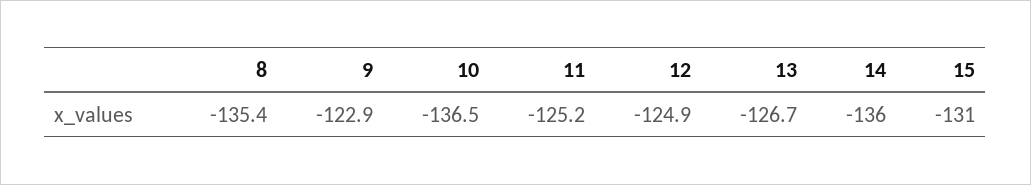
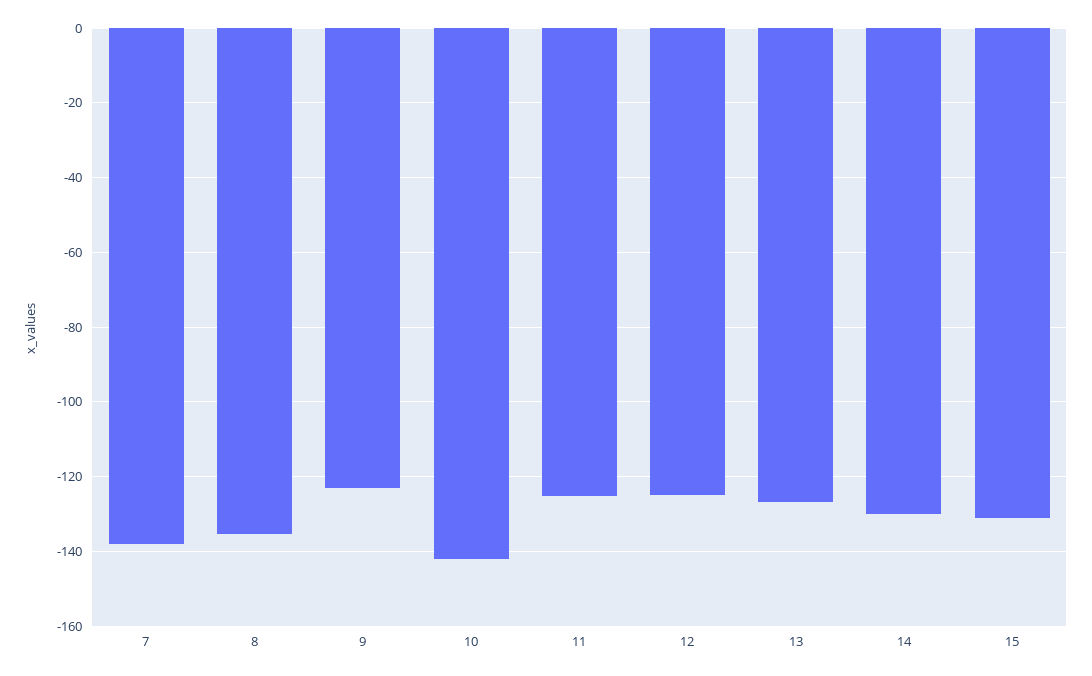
  {
    "8": -135.4,
    "9": -122.9,
-   "10": -136.5,
+   "10": -142,
    "11": -125.2,
    "12": -124.9,
    "13": -126.7,
-   "14": -136,
+   "14": -130,
-   "15": -131
+   "15": -131,
+   "7": -138
  }

